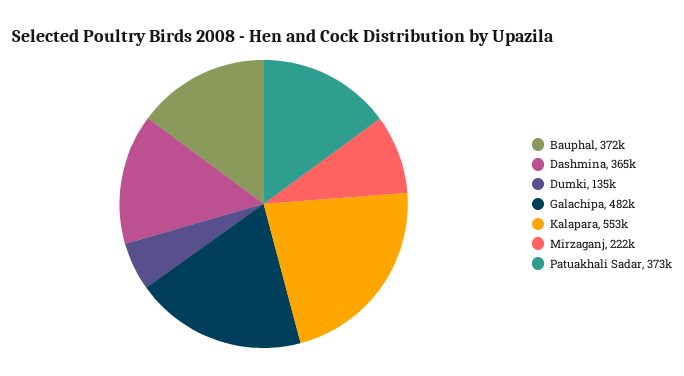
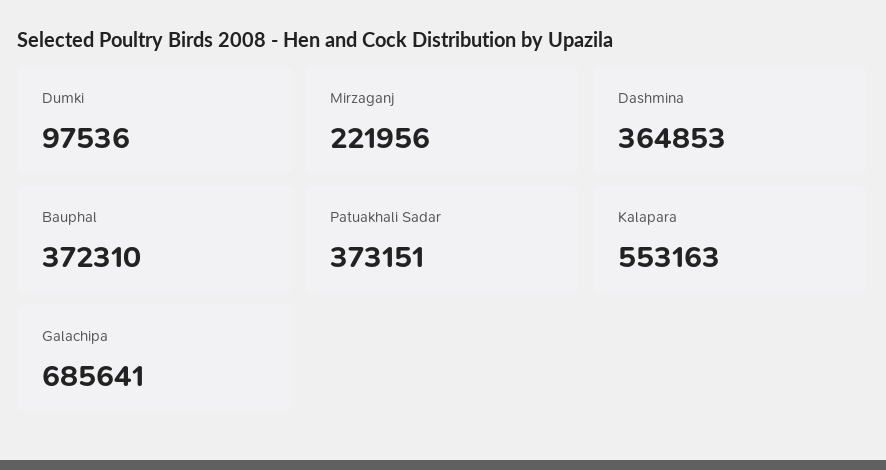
  {
    "Bauphal": 372310,
    "Dashmina": 364853,
-   "Dumki": 135000,
+   "Dumki": 97536,
-   "Galachipa": 482000,
+   "Galachipa": 685641,
    "Kalapara": 553163,
    "Mirzaganj": 221956,
    "Patuakhali Sadar": 373151
  }

